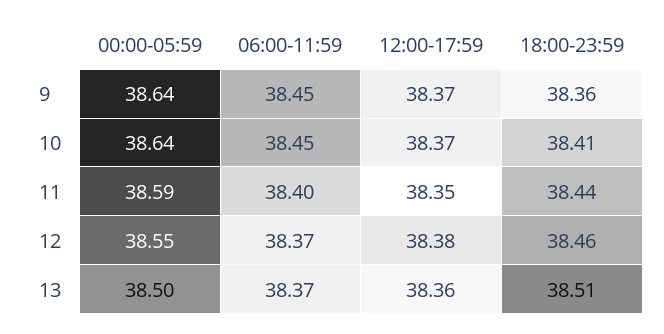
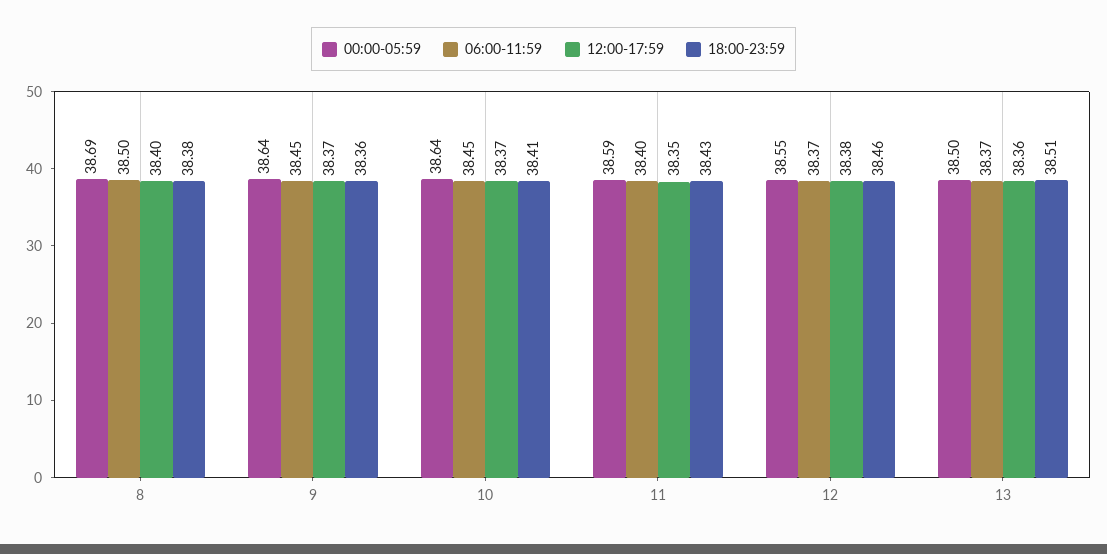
  {
    "00:00-05:59": {
      "9": 38.64,
      "10": 38.64,
      "11": 38.59,
      "12": 38.55,
-     "13": 38.5
+     "13": 38.5,
+     "8": 38.69
    },
    "06:00-11:59": {
      "9": 38.45,
      "10": 38.45,
      "11": 38.4,
      "12": 38.37,
-     "13": 38.37
+     "13": 38.37,
+     "8": 38.5
    },
    "12:00-17:59": {
      "9": 38.37,
      "10": 38.37,
      "11": 38.35,
      "12": 38.38,
-     "13": 38.36
+     "13": 38.36,
+     "8": 38.4
    },
    "18:00-23:59": {
      "9": 38.36,
      "10": 38.41,
-     "11": 38.44,
+     "11": 38.43,
      "12": 38.46,
-     "13": 38.51
+     "13": 38.51,
+     "8": 38.38
    }
  }

